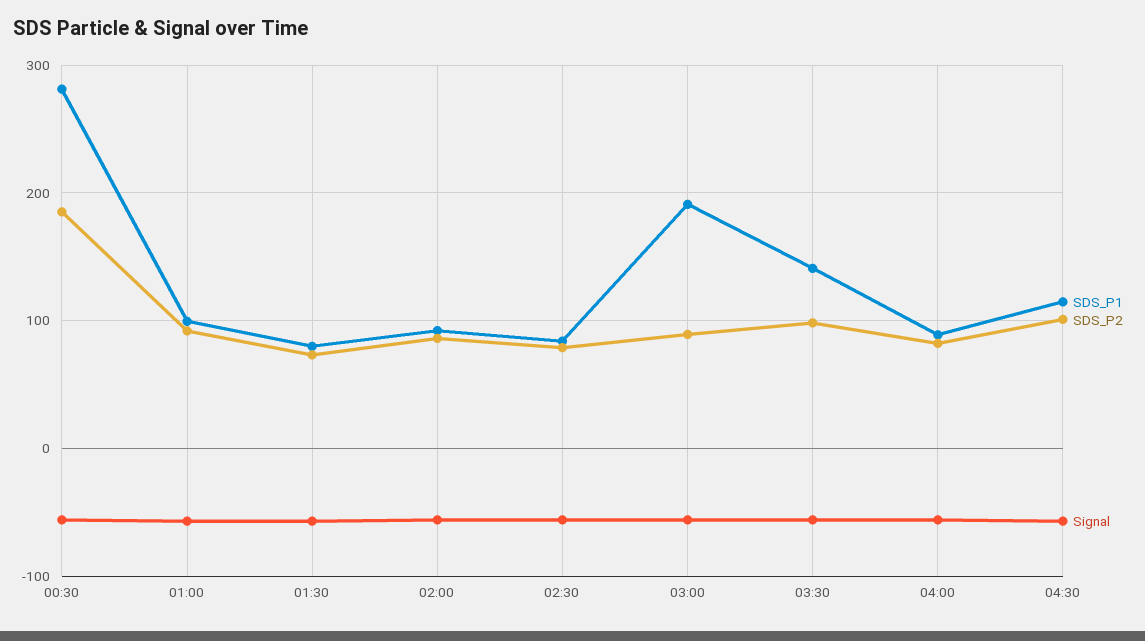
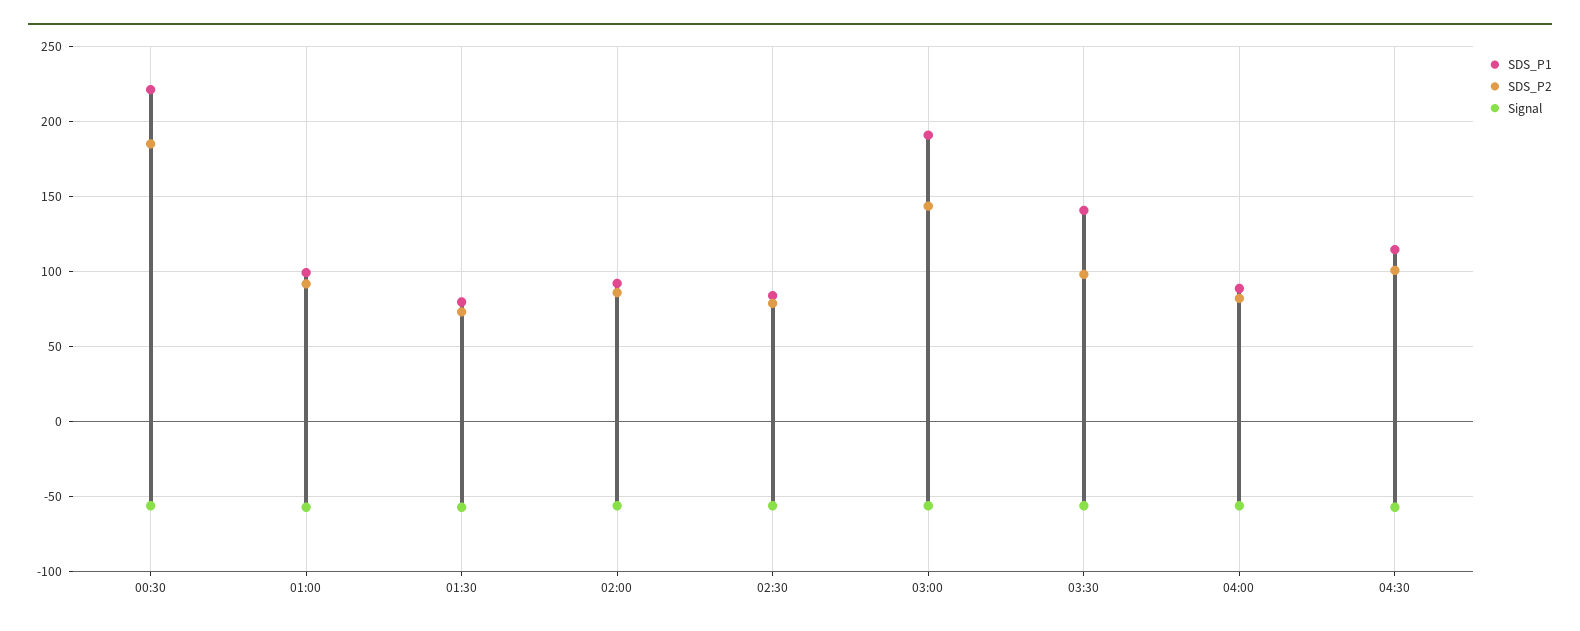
  {
    "SDS_P1": {
-     "00:30": 280,
+     "00:30": 220,
      "01:00": 100,
      "01:30": 80,
      "02:00": 90,
      "02:30": 85,
      "03:00": 190,
      "03:30": 140,
      "04:00": 90,
      "04:30": 115
    },
    "SDS_P2": {
      "00:30": 185,
      "01:00": 90,
      "01:30": 75,
      "02:00": 85,
      "02:30": 80,
-     "03:00": 90,
+     "03:00": 145,
      "03:30": 100,
      "04:00": 80,
      "04:30": 100
    },
    "Signal": {
      "00:30": -55,
      "01:00": -55,
      "01:30": -55,
      "02:00": -55,
      "02:30": -55,
      "03:00": -55,
      "03:30": -55,
      "04:00": -55,
      "04:30": -55
    }
  }

